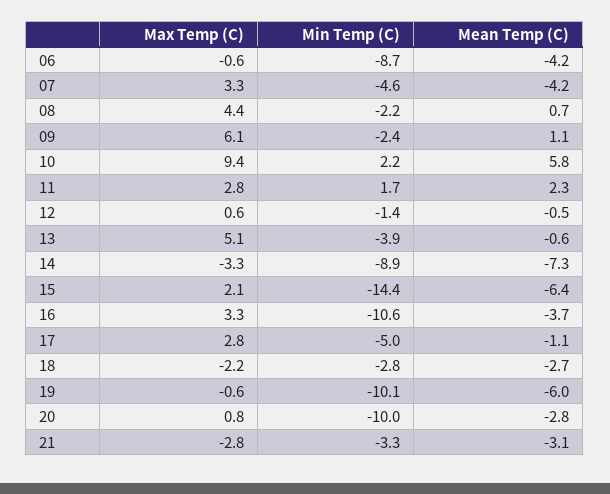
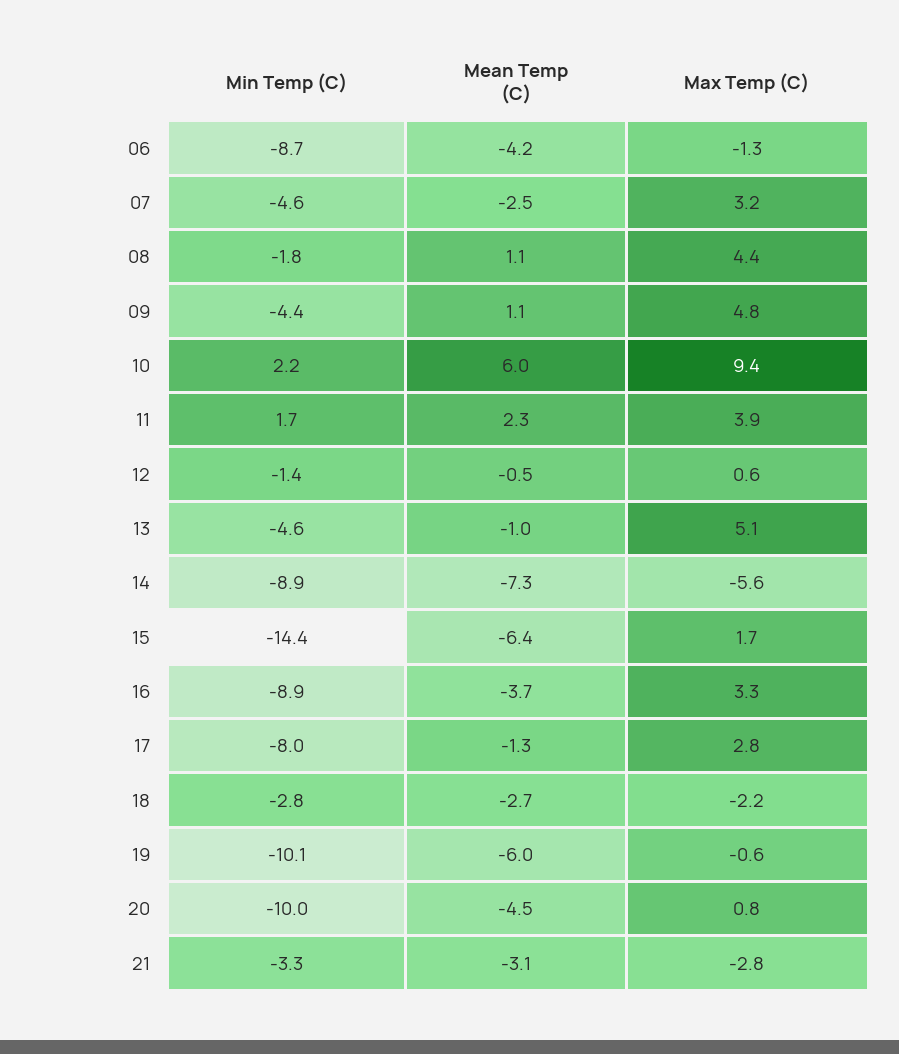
  {
    "Max Temp (C)": {
-     "06": -0.6,
+     "06": -1.3,
-     "07": 3.3,
+     "07": 3.2,
      "08": 4.4,
-     "09": 6.1,
+     "09": 4.8,
      "10": 9.4,
-     "11": 2.8,
+     "11": 3.9,
      "12": 0.6,
      "13": 5.1,
-     "14": -3.3,
+     "14": -5.6,
-     "15": 2.1,
+     "15": 1.7,
      "16": 3.3,
      "17": 2.8,
      "18": -2.2,
      "19": -0.6,
      "20": 0.8,
      "21": -2.8
    },
    "Min Temp (C)": {
      "06": -8.7,
      "07": -4.6,
-     "08": -2.2,
+     "08": -1.8,
-     "09": -2.4,
+     "09": -4.4,
      "10": 2.2,
      "11": 1.7,
      "12": -1.4,
-     "13": -3.9,
+     "13": -4.6,
      "14": -8.9,
      "15": -14.4,
-     "16": -10.6,
+     "16": -8.9,
-     "17": -5,
+     "17": -8,
      "18": -2.8,
      "19": -10.1,
      "20": -10,
      "21": -3.3
    },
    "Mean Temp (C)": {
      "06": -4.2,
-     "07": -4.2,
+     "07": -2.5,
-     "08": 0.7,
+     "08": 1.1,
      "09": 1.1,
-     "10": 5.8,
+     "10": 6,
      "11": 2.3,
      "12": -0.5,
-     "13": -0.6,
+     "13": -1,
      "14": -7.3,
      "15": -6.4,
      "16": -3.7,
-     "17": -1.1,
+     "17": -1.3,
      "18": -2.7,
      "19": -6,
-     "20": -2.8,
+     "20": -4.5,
      "21": -3.1
    }
  }

